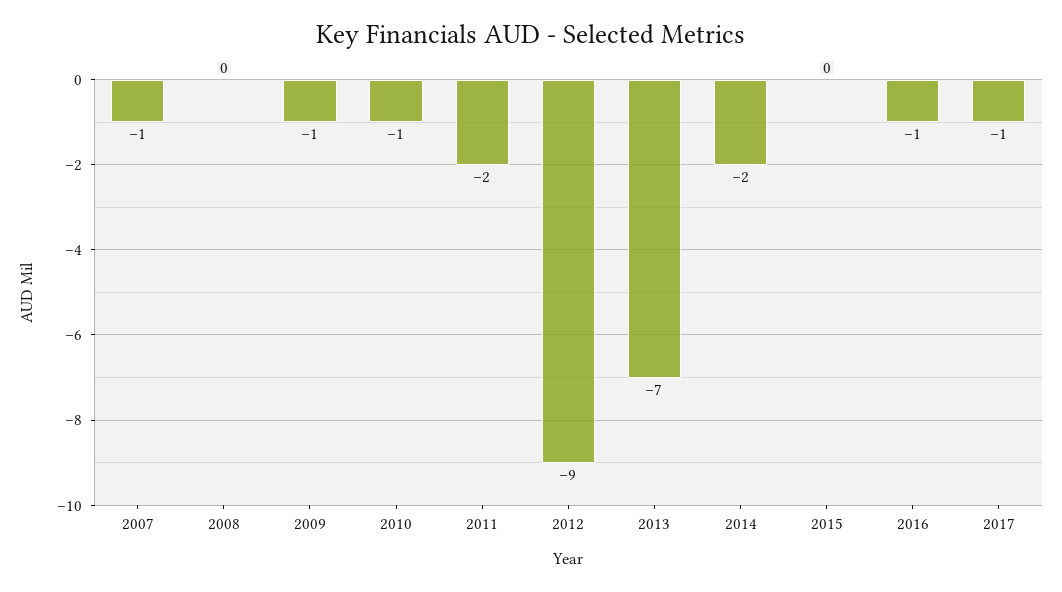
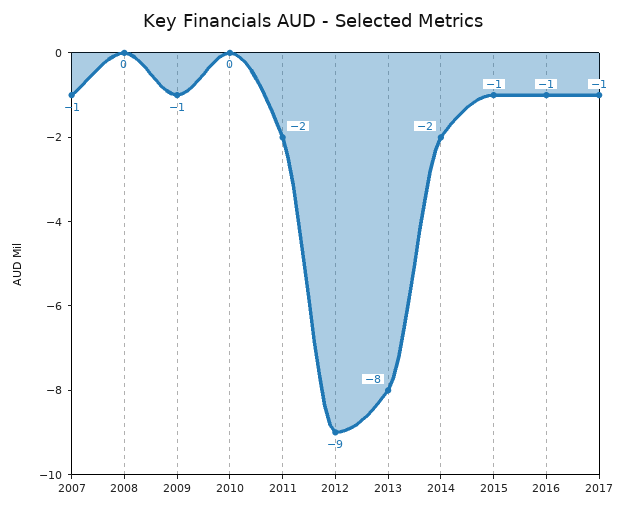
  {
    "2007": -1,
    "2008": 0,
    "2009": -1,
-   "2010": -1,
+   "2010": 0,
    "2011": -2,
    "2012": -9,
-   "2013": -7,
+   "2013": -8,
    "2014": -2,
-   "2015": 0,
+   "2015": -1,
    "2016": -1,
    "2017": -1
  }

